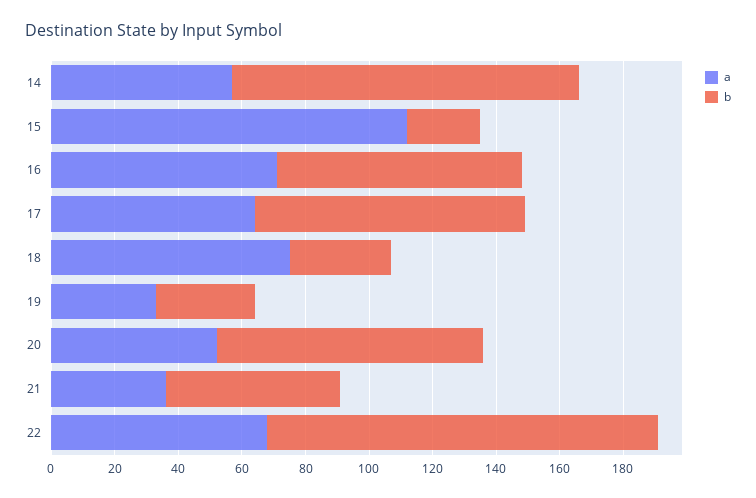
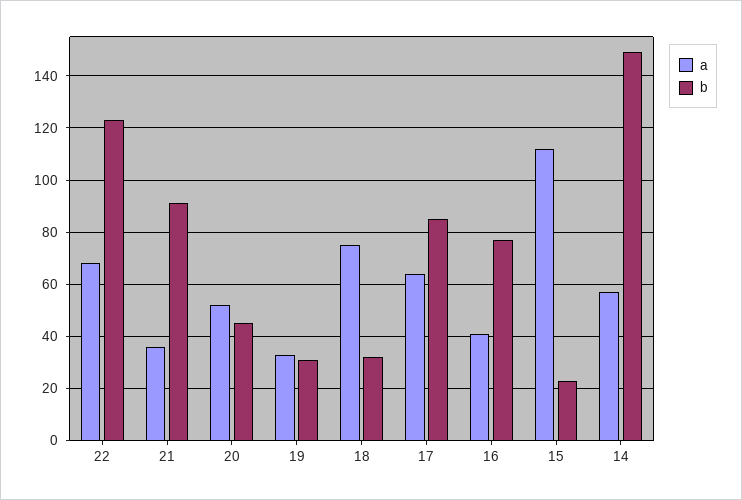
  {
    "a": {
      "14": 55,
      "15": 110,
-     "16": 70,
+     "16": 40,
      "17": 65,
      "18": 75,
      "19": 35,
      "20": 50,
      "21": 35,
      "22": 70
    },
    "b": {
-     "14": 110,
+     "14": 150,
      "15": 25,
      "16": 75,
      "17": 85,
      "18": 30,
      "19": 30,
-     "20": 85,
+     "20": 45,
-     "21": 55,
+     "21": 90,
      "22": 125
    }
  }

